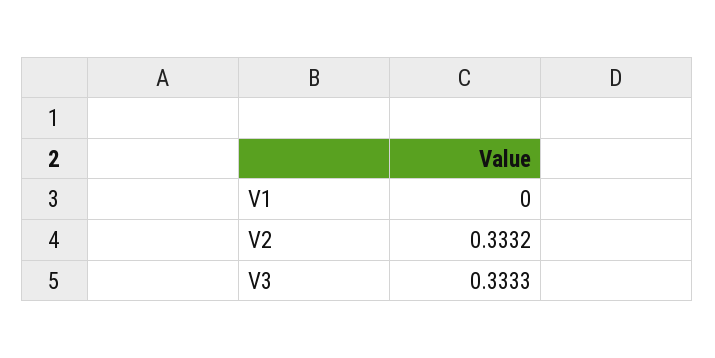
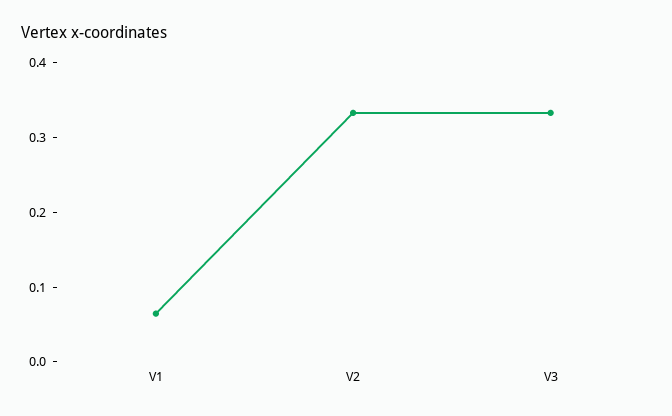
  {
-   "V1": 0,
+   "V1": 0.06,
    "V2": 0.3332,
    "V3": 0.3333
  }

